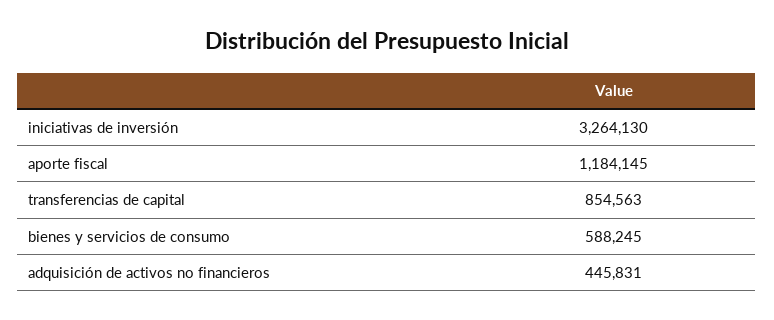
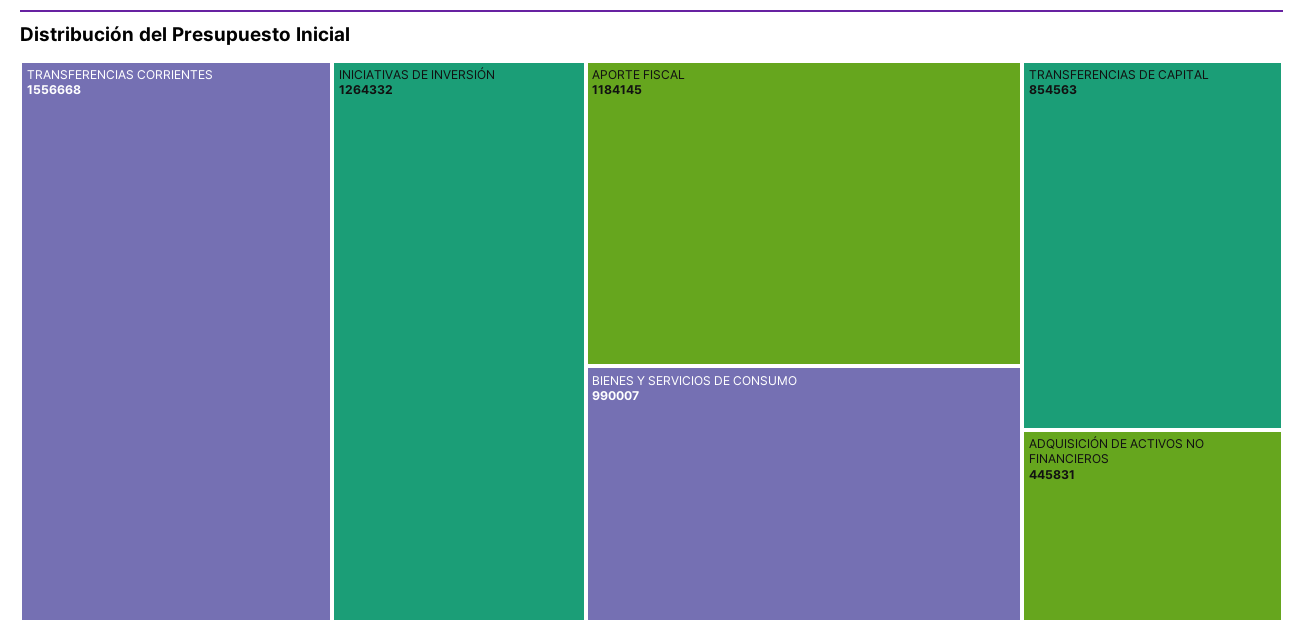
  {
-   "iniciativas de inversión": 3264130,
+   "iniciativas de inversión": 1264332,
    "aporte fiscal": 1184145,
    "transferencias de capital": 854563,
-   "bienes y servicios de consumo": 588245,
+   "bienes y servicios de consumo": 990007,
-   "adquisición de activos no financieros": 445831
+   "adquisición de activos no financieros": 445831,
+   "TRANSFERENCIAS CORRIENTES": 1556668
  }

